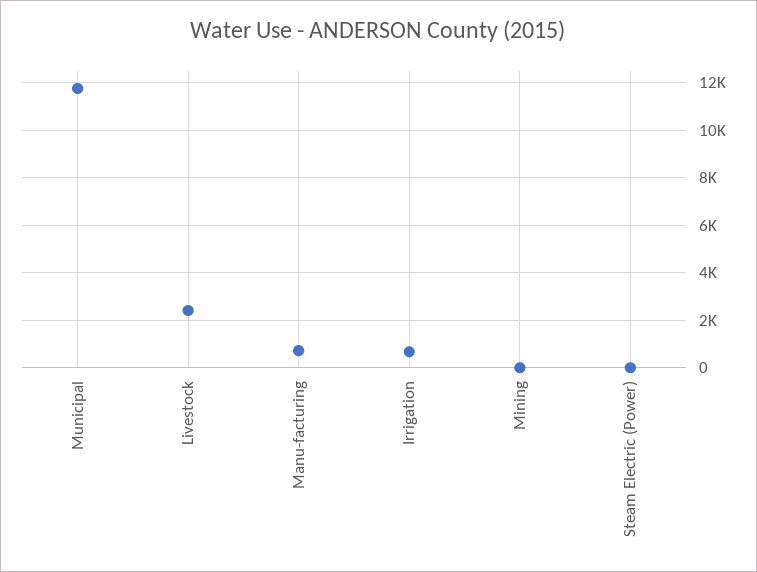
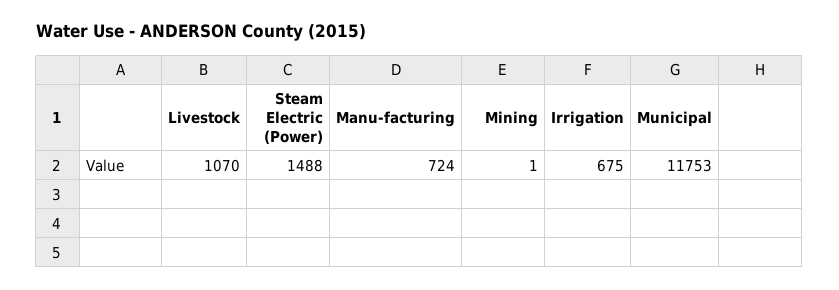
  {
    "Municipal": 11753,
-   "Livestock": 2500,
+   "Livestock": 1070,
    "Manu-facturing": 724,
    "Irrigation": 675,
    "Mining": 1,
-   "Steam Electric (Power)": 0
+   "Steam Electric (Power)": 1488
  }

